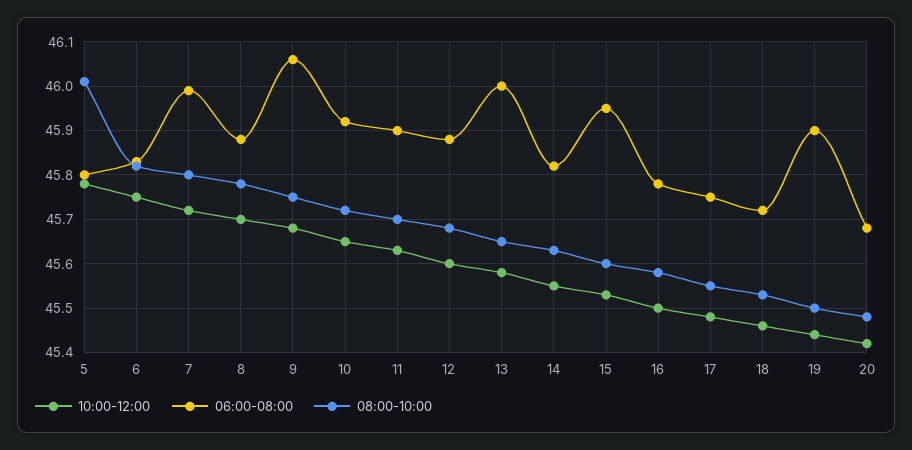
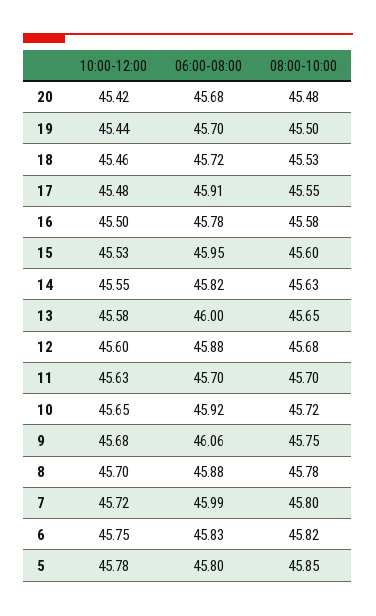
  {
    "10:00-12:00": {
      "5": 45.78,
      "6": 45.75,
      "7": 45.72,
      "8": 45.7,
      "9": 45.68,
      "10": 45.65,
      "11": 45.63,
      "12": 45.6,
      "13": 45.58,
      "14": 45.55,
      "15": 45.53,
      "16": 45.5,
      "17": 45.48,
      "18": 45.46,
      "19": 45.44,
      "20": 45.42
    },
    "06:00-08:00": {
      "5": 45.8,
      "6": 45.83,
      "7": 45.99,
      "8": 45.88,
      "9": 46.06,
      "10": 45.92,
-     "11": 45.9,
+     "11": 45.7,
      "12": 45.88,
      "13": 46,
      "14": 45.82,
      "15": 45.95,
      "16": 45.78,
-     "17": 45.75,
+     "17": 45.91,
      "18": 45.72,
-     "19": 45.9,
+     "19": 45.7,
      "20": 45.68
    },
    "08:00-10:00": {
-     "5": 46,
+     "5": 45.85,
      "6": 45.82,
      "7": 45.8,
      "8": 45.78,
      "9": 45.75,
      "10": 45.72,
      "11": 45.7,
      "12": 45.68,
      "13": 45.65,
      "14": 45.63,
      "15": 45.6,
      "16": 45.58,
      "17": 45.55,
      "18": 45.53,
      "19": 45.5,
      "20": 45.48
    }
  }

